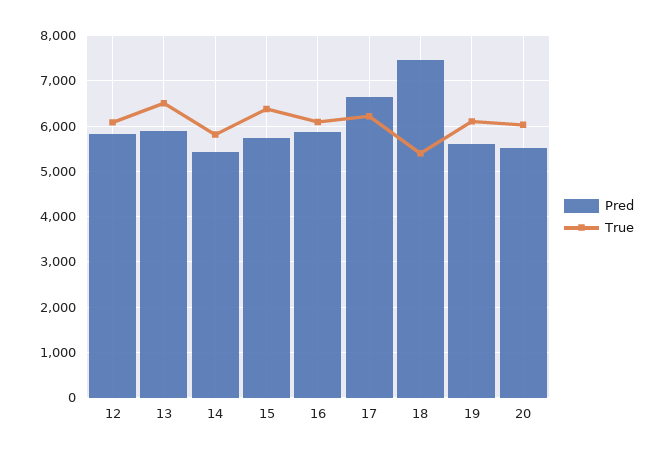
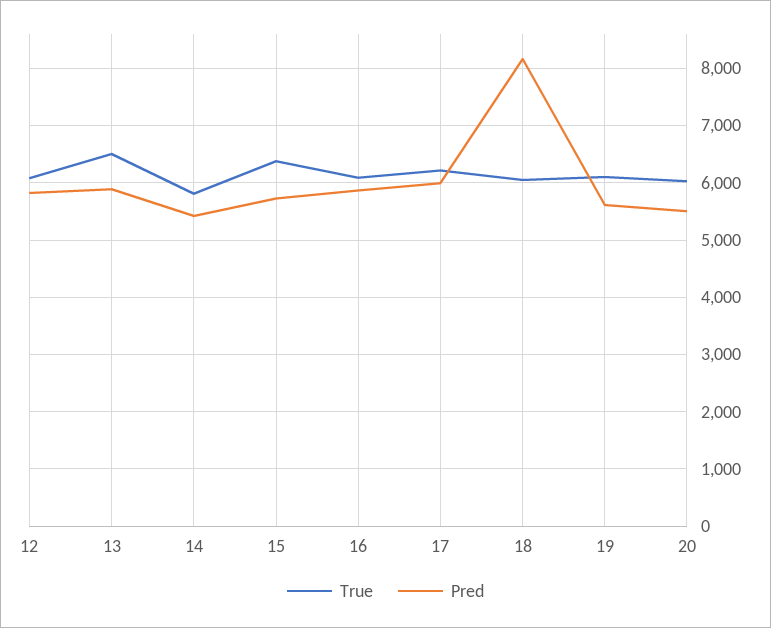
  {
    "Pred": {
      "12": 5800,
      "13": 5800,
      "14": 5400,
      "15": 5800,
      "16": 5800,
-     "17": 6600,
+     "17": 6000,
-     "18": 7400,
+     "18": 8200,
      "19": 5600,
      "20": 5600
    },
    "True": {
      "12": 6000,
      "13": 6600,
      "14": 5800,
      "15": 6400,
      "16": 6000,
      "17": 6200,
-     "18": 5400,
+     "18": 6000,
      "19": 6200,
      "20": 6000
    }
  }

